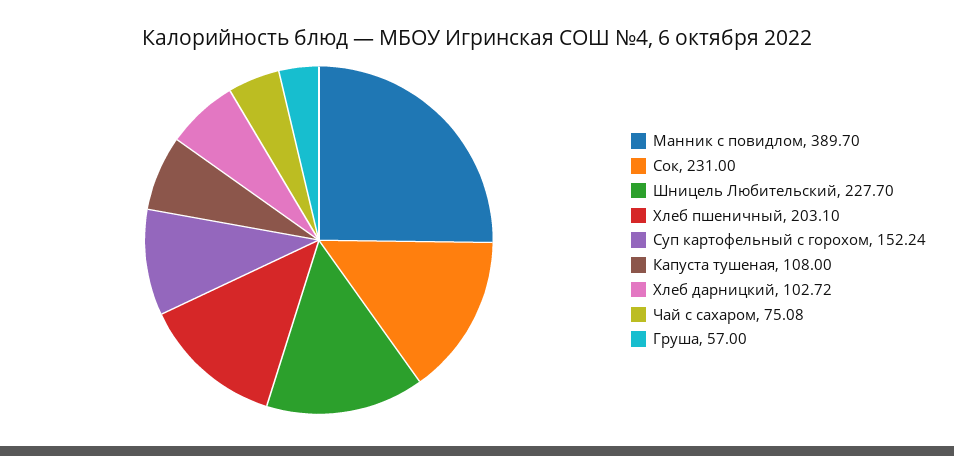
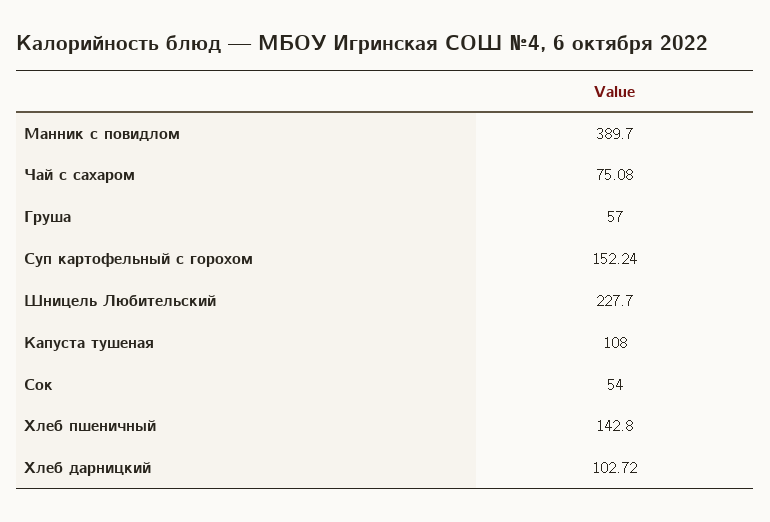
  {
    "Манник с повидлом": 389.7,
-   "Сок": 231,
+   "Сок": 54,
    "Шницель Любительский": 227.7,
-   "Хлеб пшеничный": 203.1,
+   "Хлеб пшеничный": 142.8,
    "Суп картофельный с горохом": 152.24,
    "Капуста тушеная": 108,
    "Хлеб дарницкий": 102.72,
    "Чай с сахаром": 75.08,
    "Груша": 57
  }

